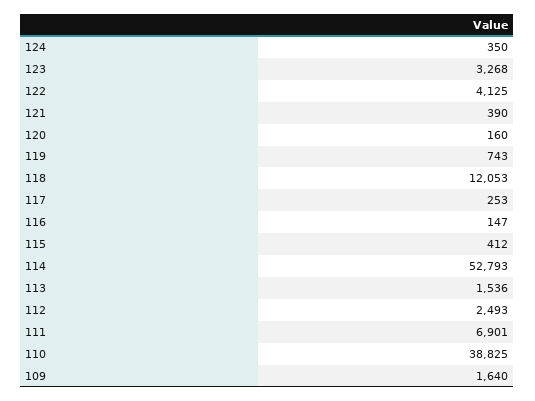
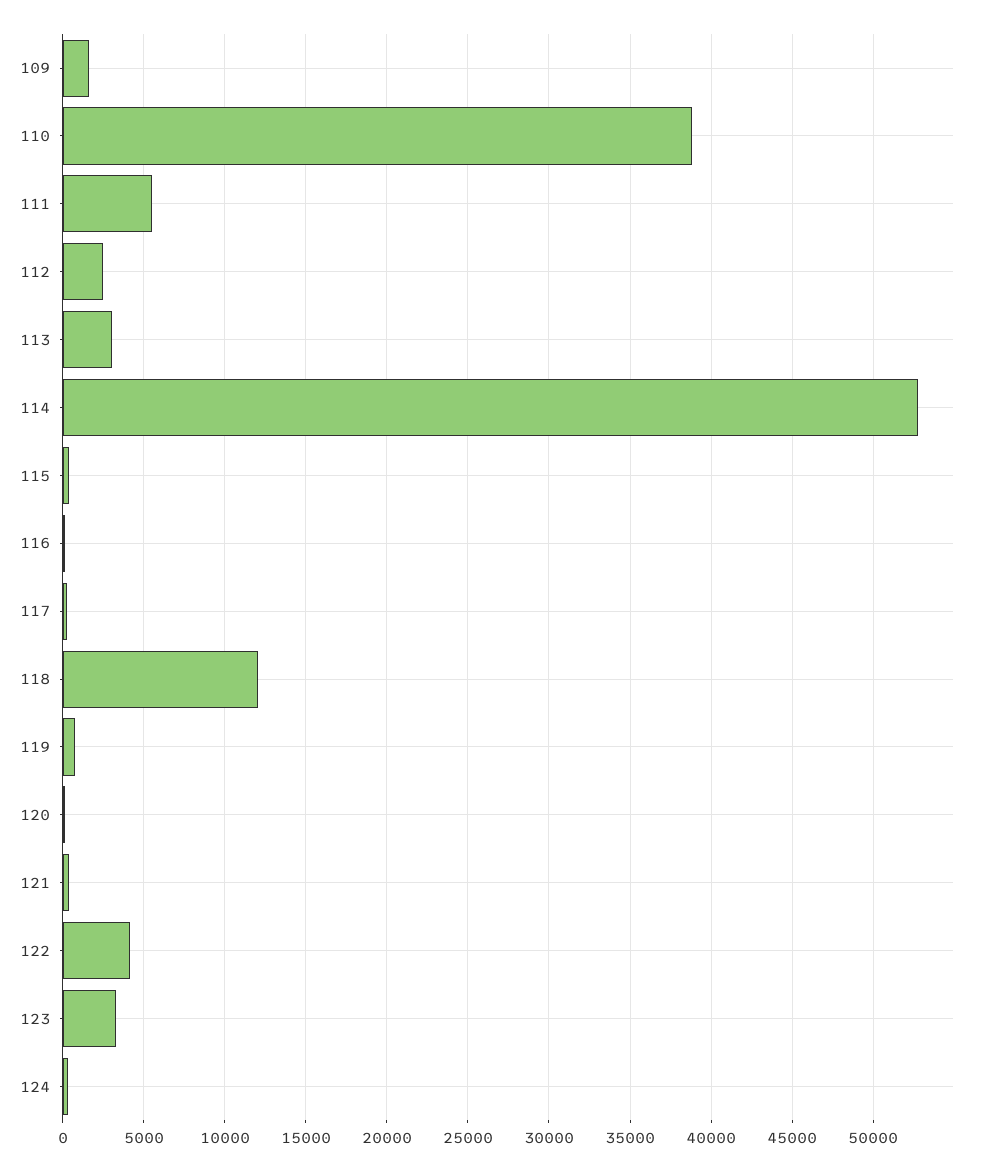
  {
    "124": 350,
    "123": 3268,
    "122": 4125,
    "121": 390,
    "120": 160,
    "119": 743,
    "118": 12053,
    "117": 253,
    "116": 147,
    "115": 412,
    "114": 52793,
-   "113": 1536,
+   "113": 3000,
    "112": 2493,
-   "111": 6901,
+   "111": 5500,
    "110": 38825,
    "109": 1640
  }

